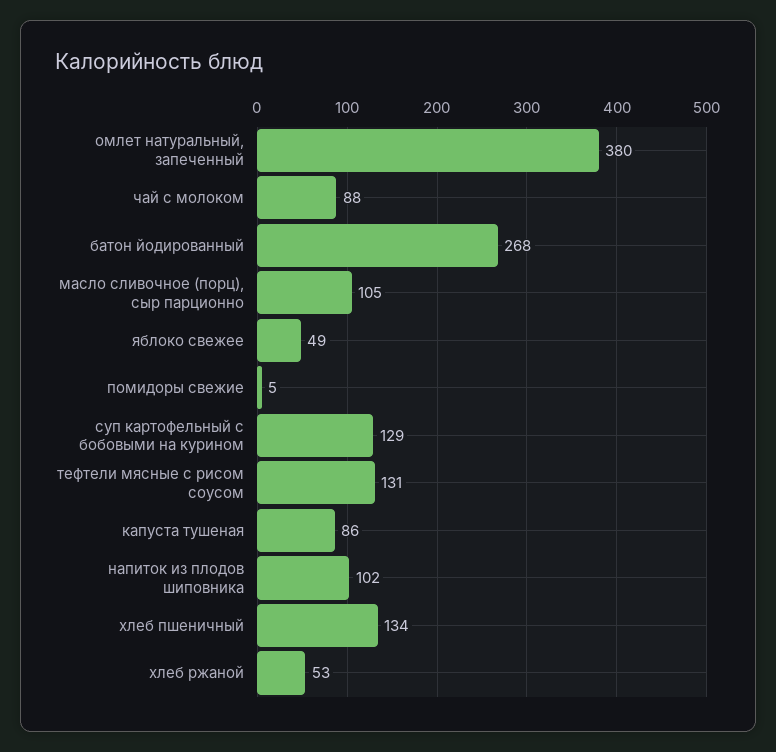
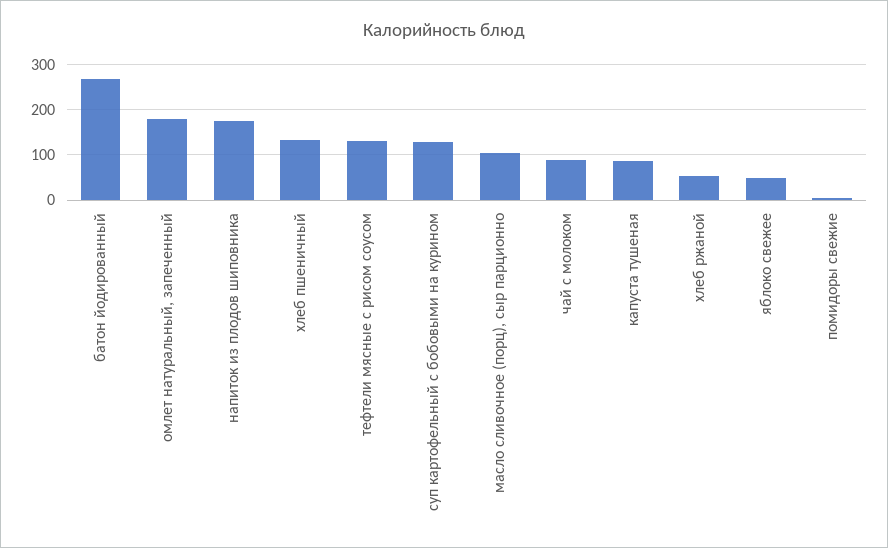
  {
-   "омлет натуральный, запеченный": 380,
+   "омлет натуральный, запеченный": 180,
    "чай с молоком": 88,
    "батон йодированный": 268,
    "масло сливочное (порц), сыр парционно": 105,
    "яблоко свежее": 49,
    "помидоры свежие": 5,
    "суп картофельный с бобовыми на курином": 129,
    "тефтели мясные с рисом соусом": 131,
    "капуста тушеная": 86,
-   "напиток из плодов шиповника": 102,
+   "напиток из плодов шиповника": 180,
    "хлеб пшеничный": 134,
    "хлеб ржаной": 53
  }

